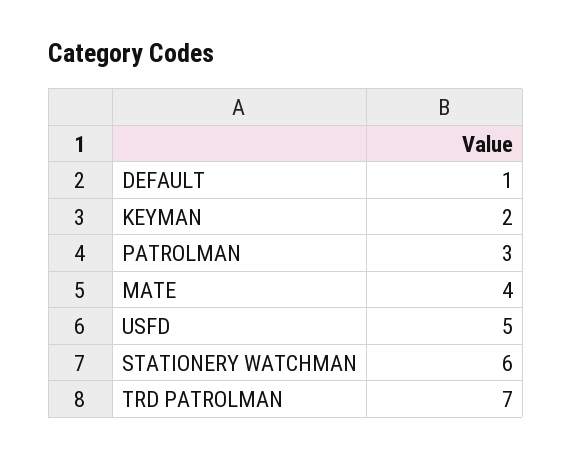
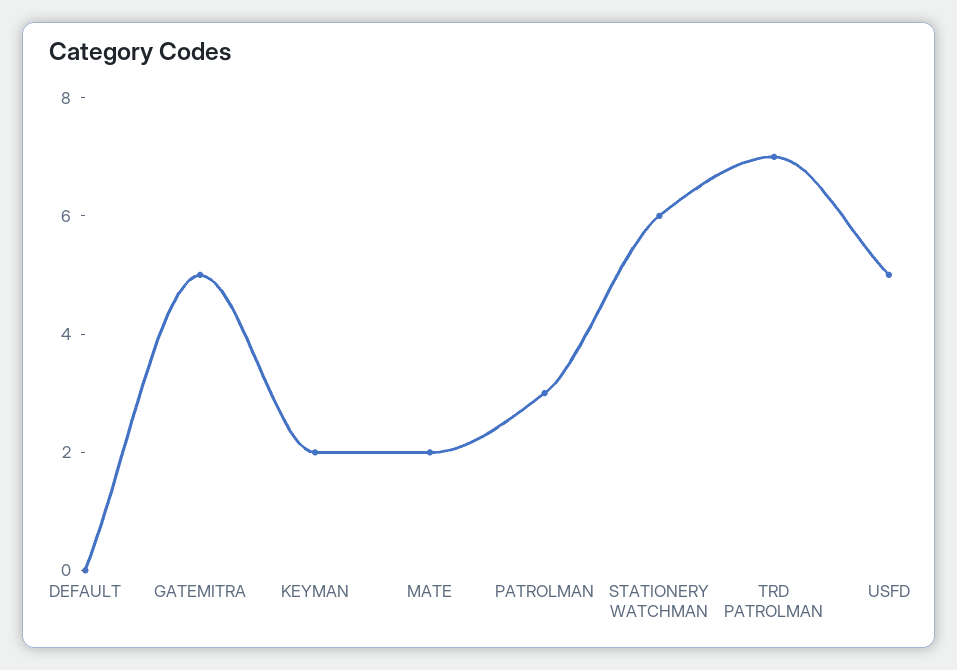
  {
-   "DEFAULT": 1,
+   "DEFAULT": 0,
    "KEYMAN": 2,
    "PATROLMAN": 3,
-   "MATE": 4,
+   "MATE": 2,
    "USFD": 5,
    "STATIONERY WATCHMAN": 6,
-   "TRD PATROLMAN": 7
+   "TRD PATROLMAN": 7,
+   "GATEMITRA": 5
  }

